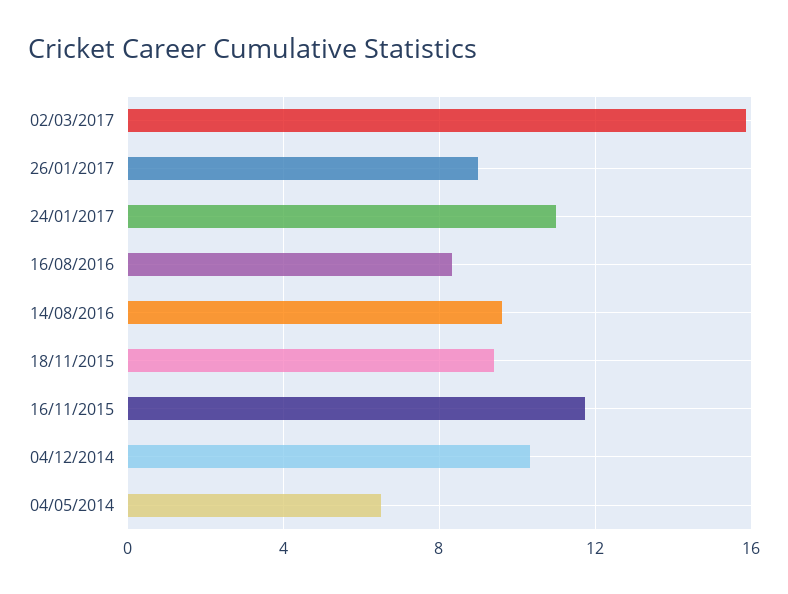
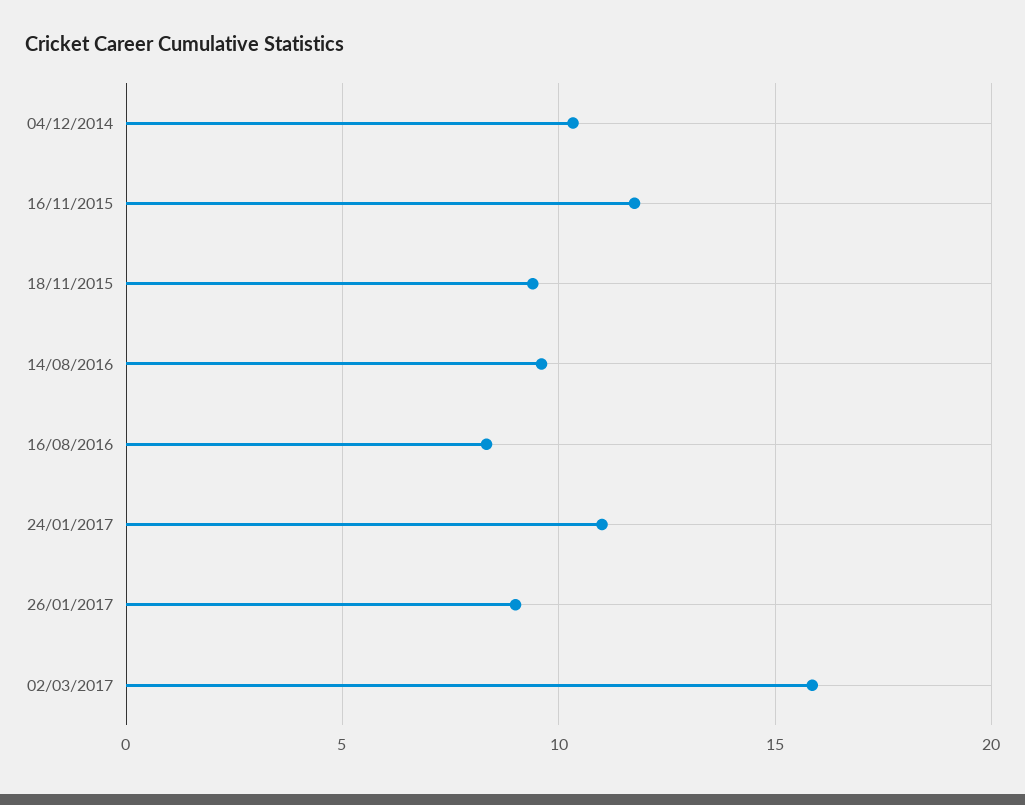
  {
    "02/03/2017": 16,
    "26/01/2017": 9,
    "24/01/2017": 11,
    "16/08/2016": 8.5,
    "14/08/2016": 9.5,
    "18/11/2015": 9.5,
    "16/11/2015": 12,
-   "04/12/2014": 10.5,
+   "04/12/2014": 10.5
-   "04/05/2014": 6.5
  }

